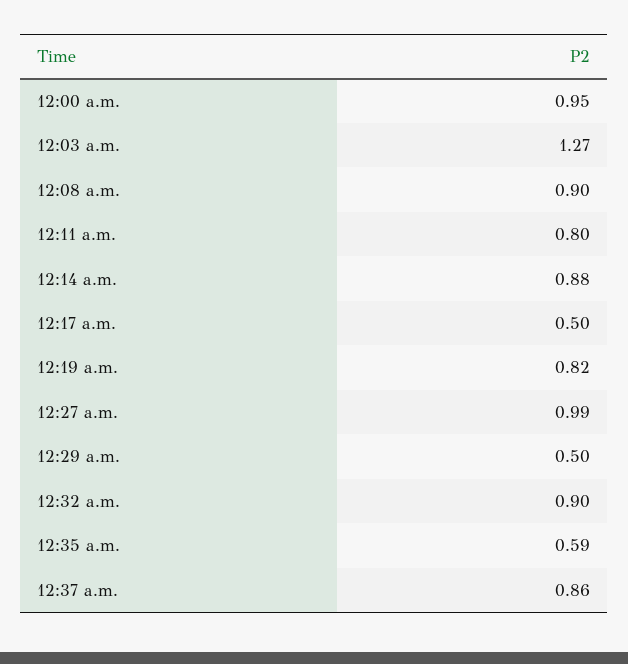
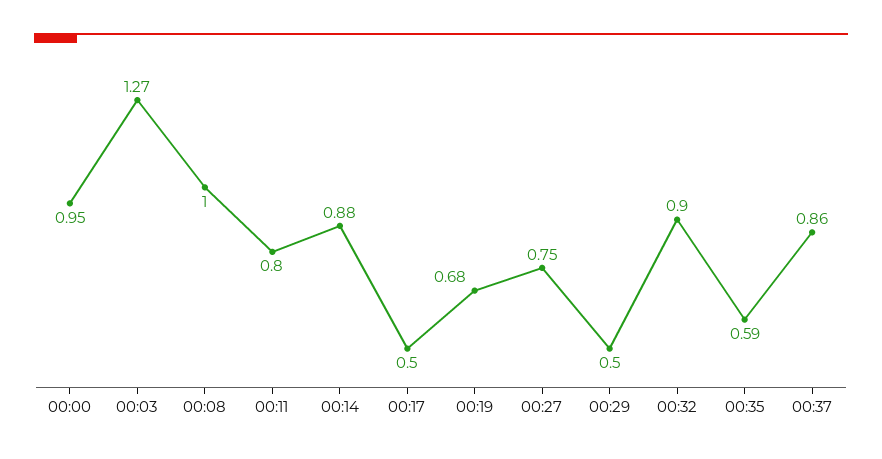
  {
    "12:00 a.m.": 0.95,
    "12:03 a.m.": 1.27,
-   "12:08 a.m.": 0.9,
+   "12:08 a.m.": 1,
    "12:11 a.m.": 0.8,
    "12:14 a.m.": 0.88,
    "12:17 a.m.": 0.5,
-   "12:19 a.m.": 0.82,
+   "12:19 a.m.": 0.68,
-   "12:27 a.m.": 0.99,
+   "12:27 a.m.": 0.75,
    "12:29 a.m.": 0.5,
    "12:32 a.m.": 0.9,
    "12:35 a.m.": 0.59,
    "12:37 a.m.": 0.86
  }

